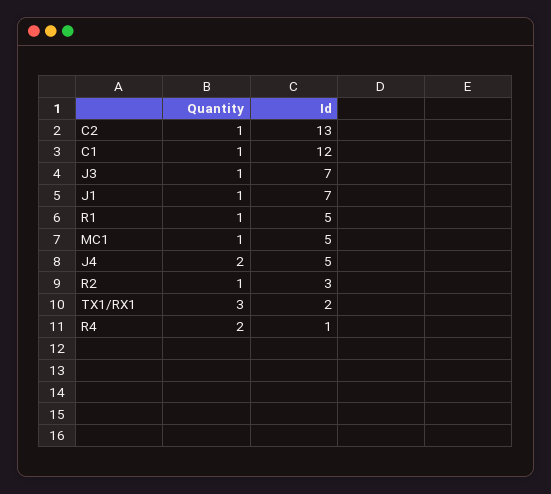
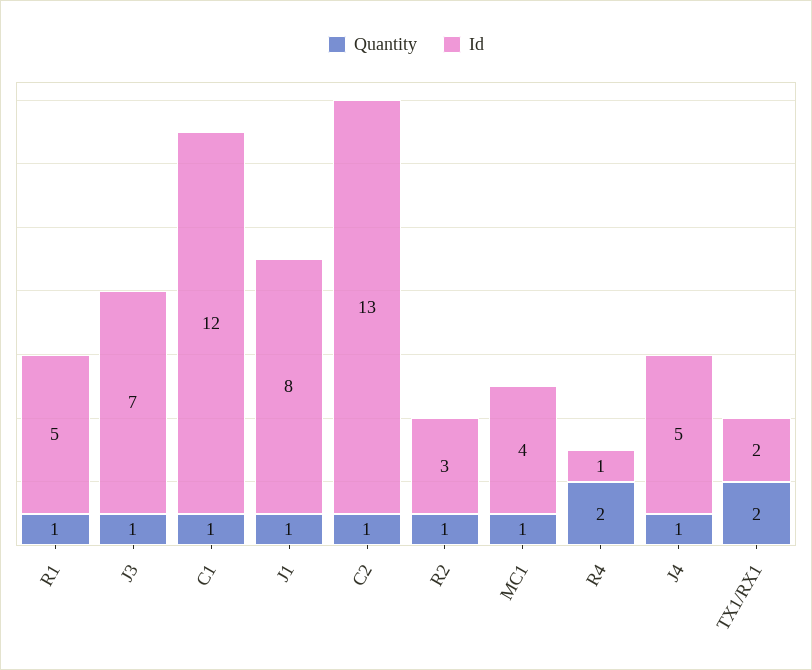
  {
    "Quantity": {
      "C2": 1,
      "C1": 1,
      "J3": 1,
      "J1": 1,
      "R1": 1,
      "MC1": 1,
-     "J4": 2,
+     "J4": 1,
      "R2": 1,
-     "TX1/RX1": 3,
+     "TX1/RX1": 2,
      "R4": 2
    },
    "Id": {
      "C2": 13,
      "C1": 12,
      "J3": 7,
-     "J1": 7,
+     "J1": 8,
      "R1": 5,
-     "MC1": 5,
+     "MC1": 4,
      "J4": 5,
      "R2": 3,
      "TX1/RX1": 2,
      "R4": 1
    }
  }

